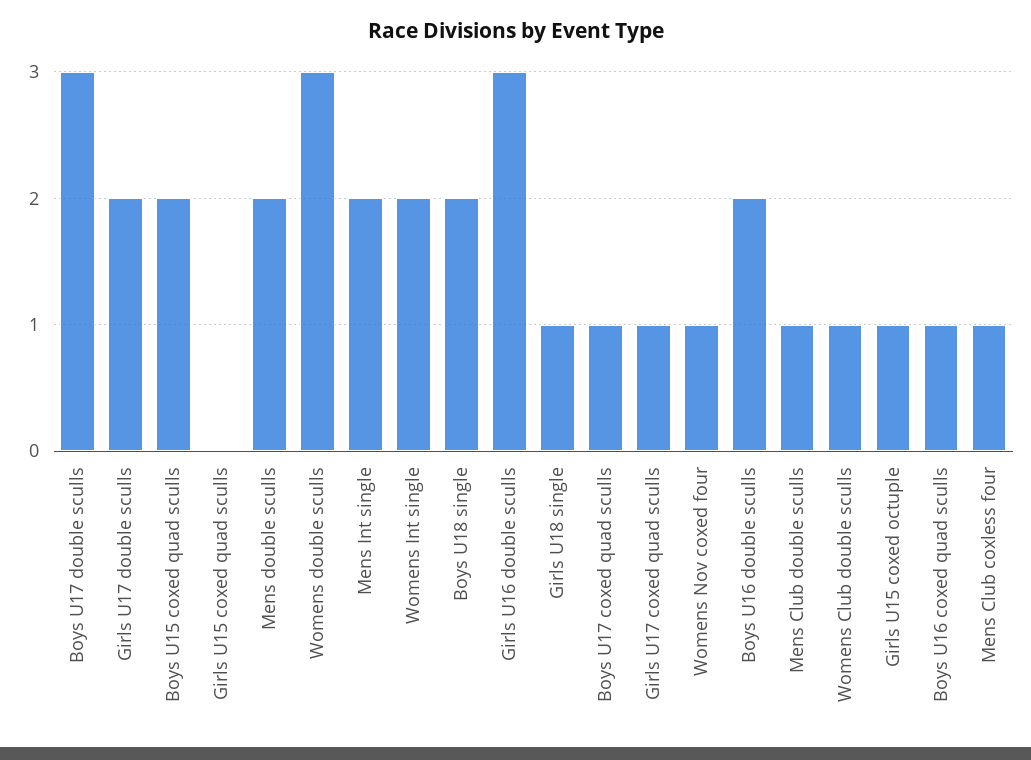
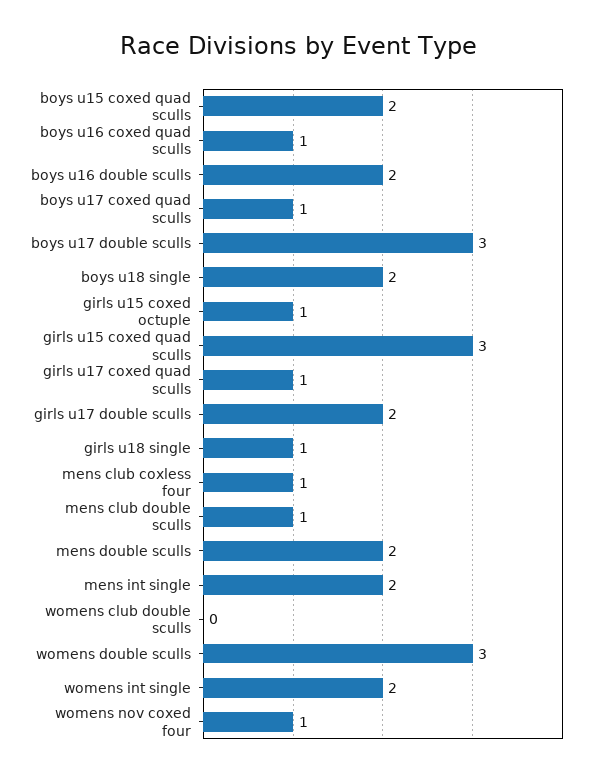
  {
    "Boys U17 double sculls": 3,
    "Girls U17 double sculls": 2,
    "Boys U15 coxed quad sculls": 2,
-   "Girls U15 coxed quad sculls": 0,
+   "Girls U15 coxed quad sculls": 3,
    "Mens double sculls": 2,
    "Womens double sculls": 3,
    "Mens Int single": 2,
    "Womens Int single": 2,
    "Boys U18 single": 2,
-   "Girls U16 double sculls": 3,
    "Girls U18 single": 1,
    "Boys U17 coxed quad sculls": 1,
    "Girls U17 coxed quad sculls": 1,
    "Womens Nov coxed four": 1,
    "Boys U16 double sculls": 2,
    "Mens Club double sculls": 1,
-   "Womens Club double sculls": 1,
+   "Womens Club double sculls": 0,
    "Girls U15 coxed octuple": 1,
    "Boys U16 coxed quad sculls": 1,
    "Mens Club coxless four": 1
  }

